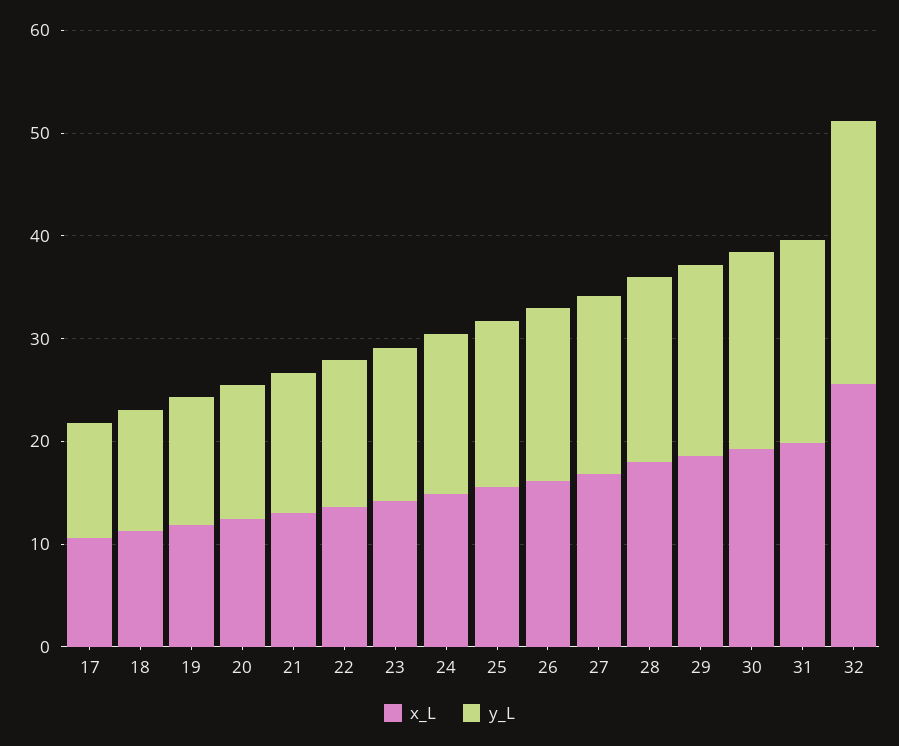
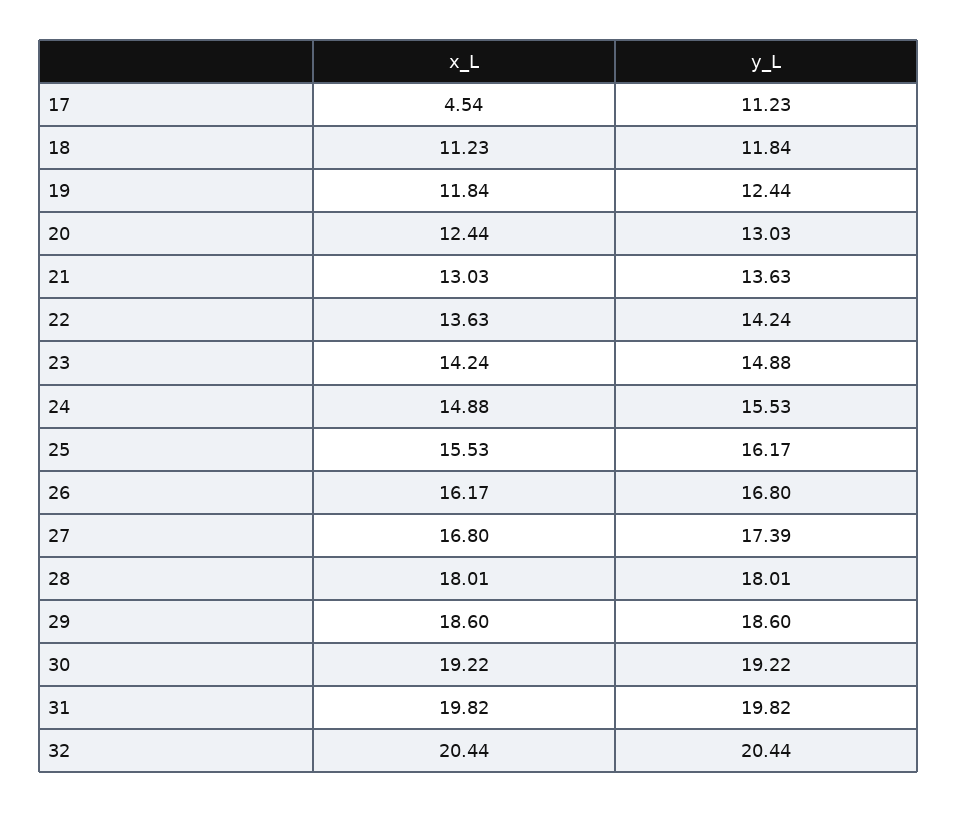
  {
    "x_L": {
-     "17": 10,
+     "17": 4.54,
      "18": 11.23,
      "19": 11.84,
      "20": 12.44,
      "21": 13.03,
      "22": 13.63,
      "23": 14.24,
      "24": 14.88,
      "25": 15.53,
      "26": 16.17,
      "27": 16.8,
      "28": 18.01,
      "29": 18.6,
      "30": 19.22,
      "31": 19.82,
-     "32": 26
+     "32": 20.44
    },
    "y_L": {
      "17": 11.23,
      "18": 11.84,
      "19": 12.44,
      "20": 13.03,
      "21": 13.63,
      "22": 14.24,
      "23": 14.88,
      "24": 15.53,
      "25": 16.17,
      "26": 16.8,
      "27": 17.39,
      "28": 18.01,
      "29": 18.6,
      "30": 19.22,
      "31": 19.82,
-     "32": 26
+     "32": 20.44
    }
  }

